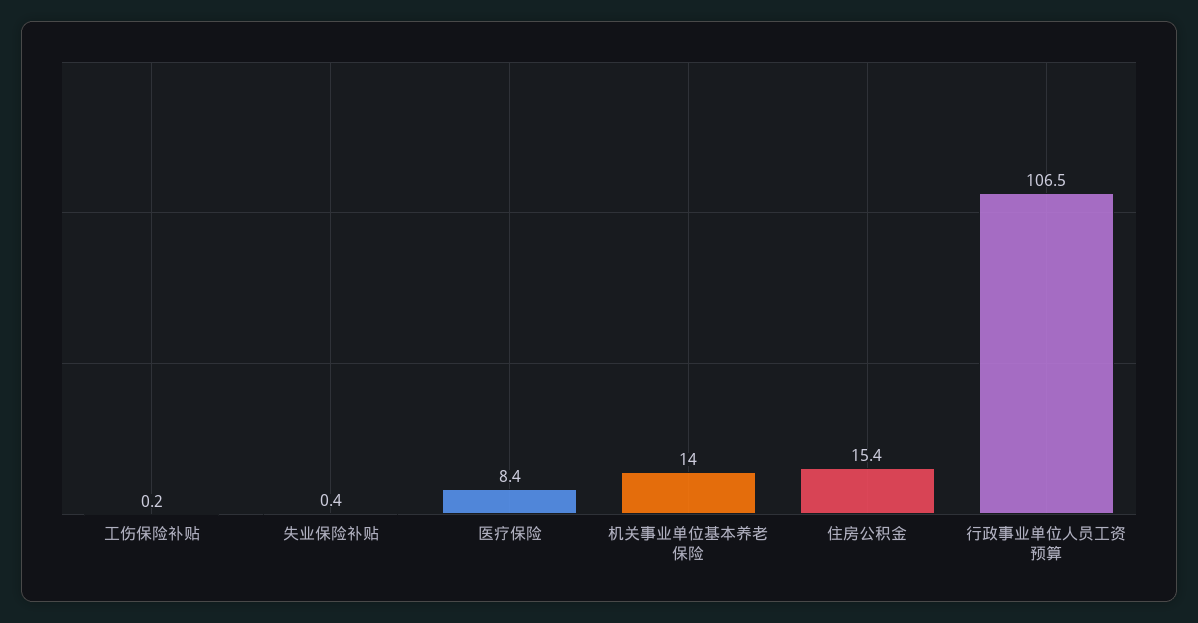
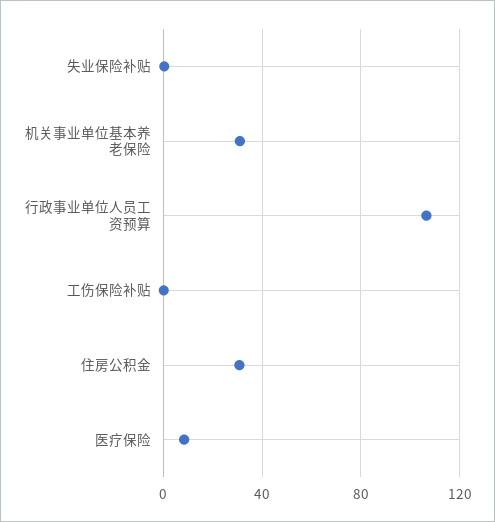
  {
    "工伤保险补贴": 0.2,
    "失业保险补贴": 0.4,
    "医疗保险": 8.4,
-   "机关事业单位基本养老保险": 14,
+   "机关事业单位基本养老保险": 30,
-   "住房公积金": 15.4,
+   "住房公积金": 30,
    "行政事业单位人员工资预算": 106.5
  }

